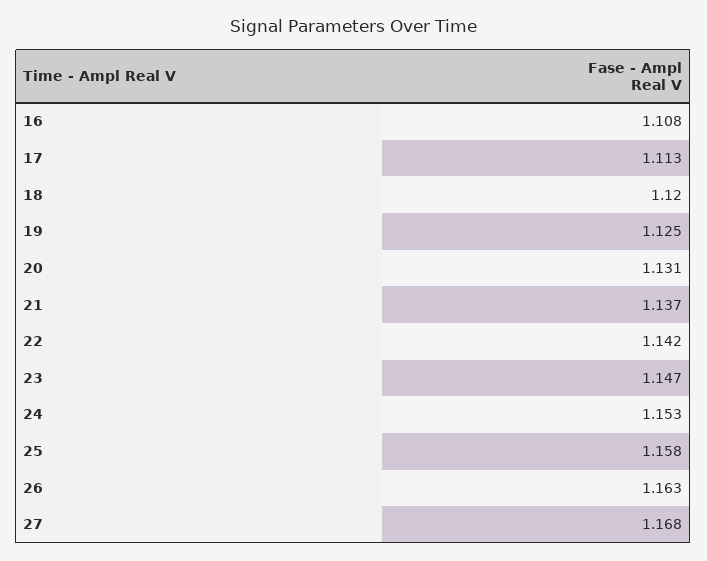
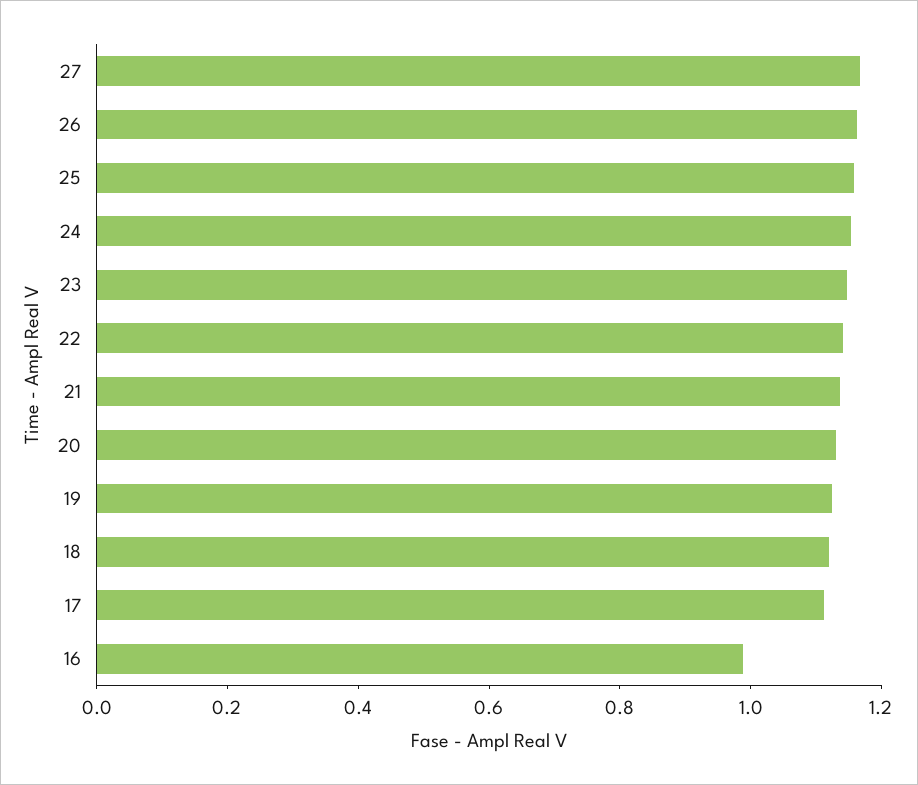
  {
-   "16": 1.108,
+   "16": 1,
    "17": 1.113,
    "18": 1.12,
    "19": 1.125,
    "20": 1.131,
    "21": 1.137,
    "22": 1.142,
    "23": 1.147,
    "24": 1.153,
    "25": 1.158,
    "26": 1.163,
    "27": 1.168
  }

